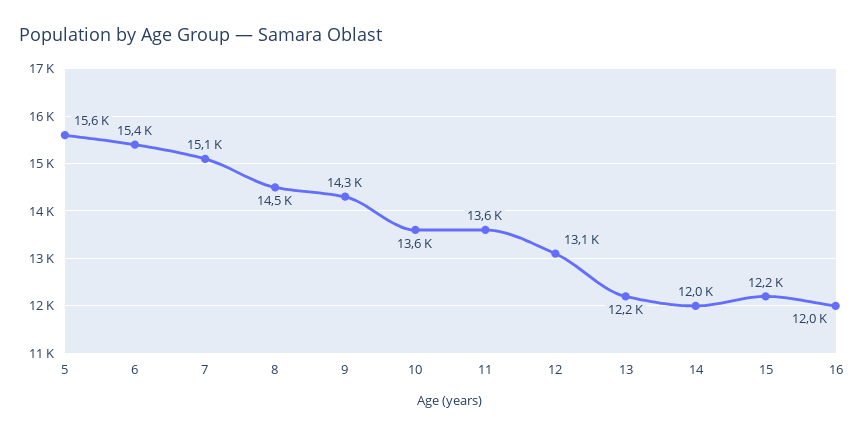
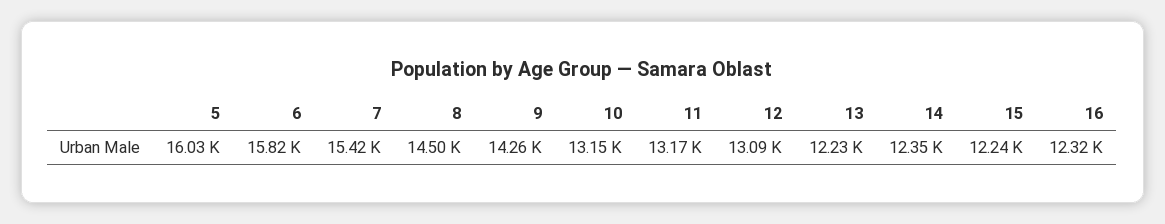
  {
-   "5": 15600,
+   "5": 16030,
-   "6": 15400,
+   "6": 15820,
-   "7": 15100,
+   "7": 15420,
    "8": 14500,
    "9": 14260,
-   "10": 13600,
+   "10": 13150,
-   "11": 13600,
+   "11": 13170,
    "12": 13090,
    "13": 12230,
-   "14": 12000,
+   "14": 12350,
    "15": 12240,
-   "16": 12000
+   "16": 12320
  }

